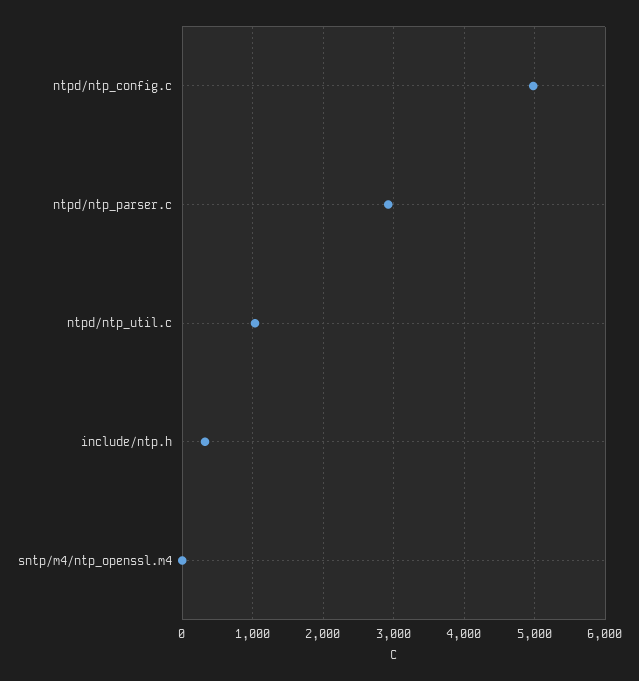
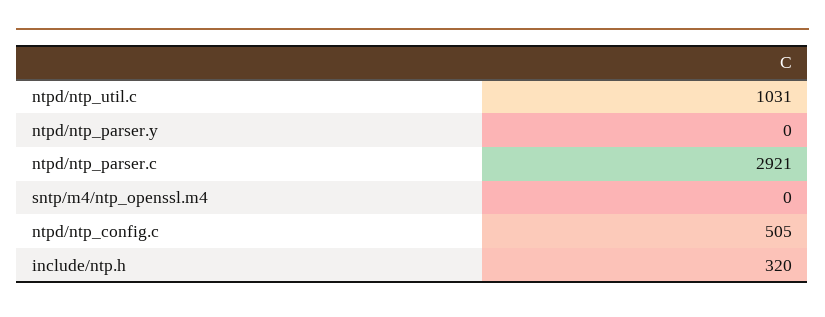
  {
-   "ntpd/ntp_config.c": 5000,
+   "ntpd/ntp_config.c": 505,
    "ntpd/ntp_parser.c": 2921,
    "ntpd/ntp_util.c": 1031,
    "include/ntp.h": 320,
-   "sntp/m4/ntp_openssl.m4": 0
+   "sntp/m4/ntp_openssl.m4": 0,
+   "ntpd/ntp_parser.y": 0
  }

